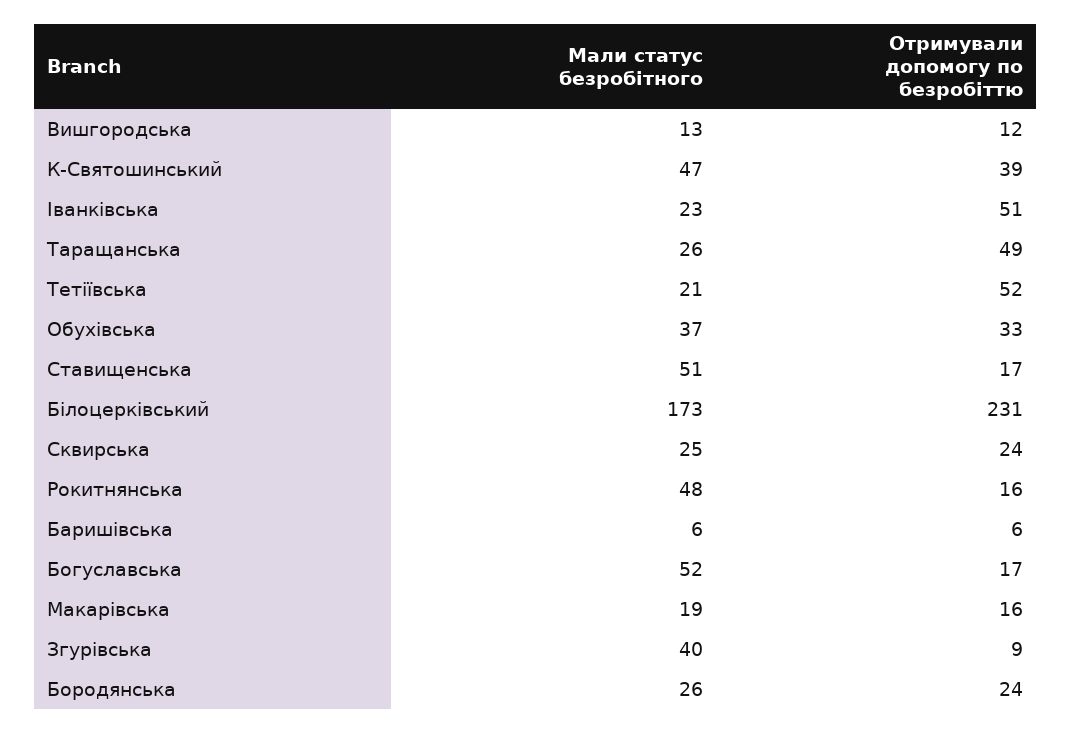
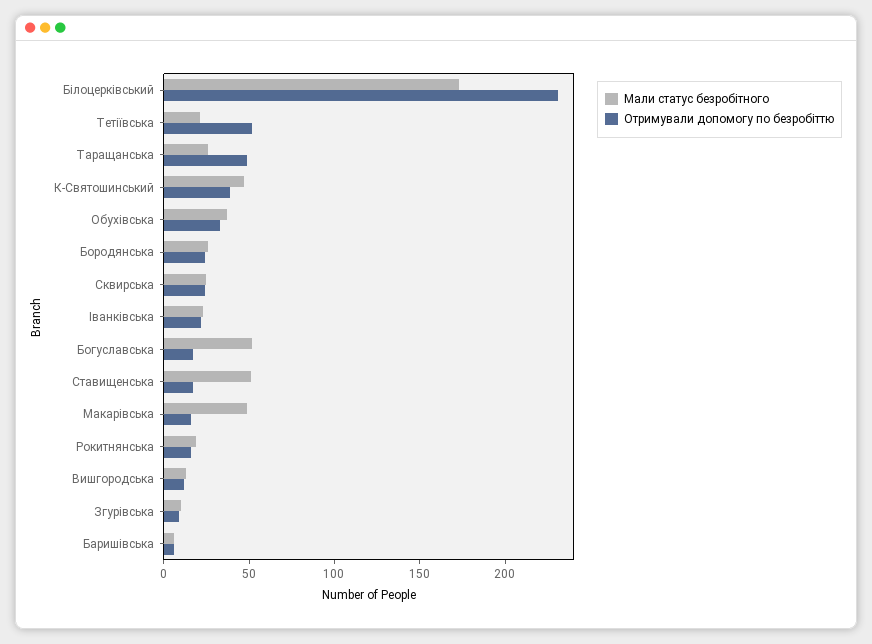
  {
    "Мали статус безробітного": {
      "Вишгородська": 13,
      "К-Святошинський": 47,
      "Іванківська": 23,
      "Таращанська": 26,
      "Тетіївська": 21,
      "Обухівська": 37,
      "Ставищенська": 51,
      "Білоцерківський": 173,
      "Сквирська": 25,
-     "Рокитнянська": 48,
+     "Рокитнянська": 20,
      "Баришівська": 6,
      "Богуславська": 52,
-     "Макарівська": 19,
+     "Макарівська": 50,
-     "Згурівська": 40,
+     "Згурівська": 10,
      "Бородянська": 26
    },
    "Отримували допомогу по безробіттю": {
      "Вишгородська": 12,
      "К-Святошинський": 39,
-     "Іванківська": 51,
+     "Іванківська": 20,
      "Таращанська": 49,
      "Тетіївська": 52,
      "Обухівська": 33,
      "Ставищенська": 17,
      "Білоцерківський": 231,
      "Сквирська": 24,
      "Рокитнянська": 16,
      "Баришівська": 6,
      "Богуславська": 17,
      "Макарівська": 16,
      "Згурівська": 9,
      "Бородянська": 24
    }
  }

